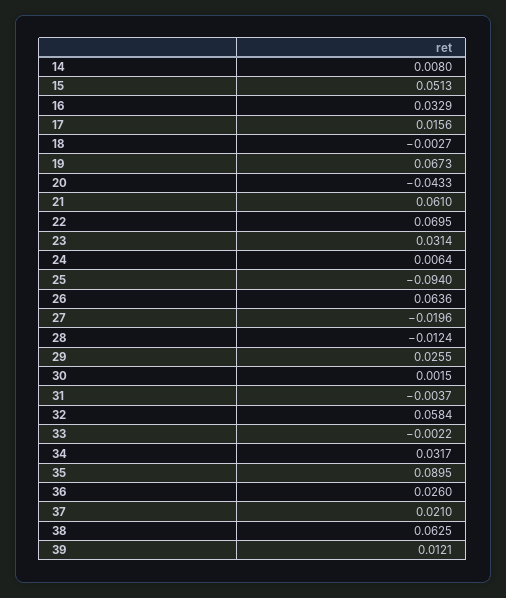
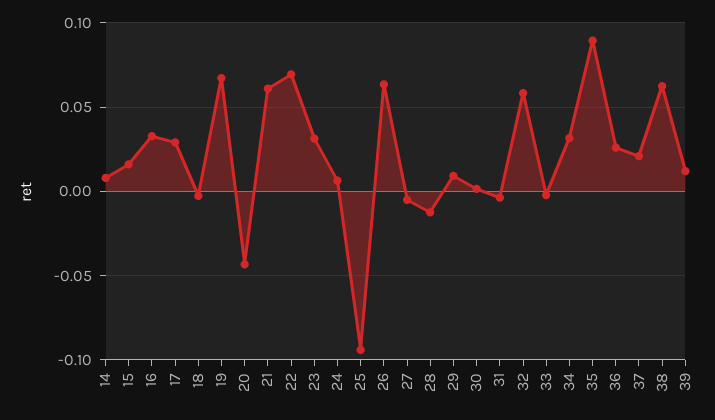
  {
    "14": 0.008,
-   "15": 0.0513,
+   "15": 0.015,
    "16": 0.0329,
-   "17": 0.0156,
+   "17": 0.03,
    "18": -0.0027,
    "19": 0.0673,
    "20": -0.0433,
    "21": 0.061,
    "22": 0.0695,
    "23": 0.0314,
    "24": 0.0064,
    "25": -0.094,
    "26": 0.0636,
-   "27": -0.0196,
+   "27": -0.005,
    "28": -0.0124,
-   "29": 0.0255,
+   "29": 0.01,
    "30": 0.0015,
    "31": -0.0037,
    "32": 0.0584,
    "33": -0.0022,
    "34": 0.0317,
    "35": 0.0895,
    "36": 0.026,
    "37": 0.021,
    "38": 0.0625,
    "39": 0.0121
  }

